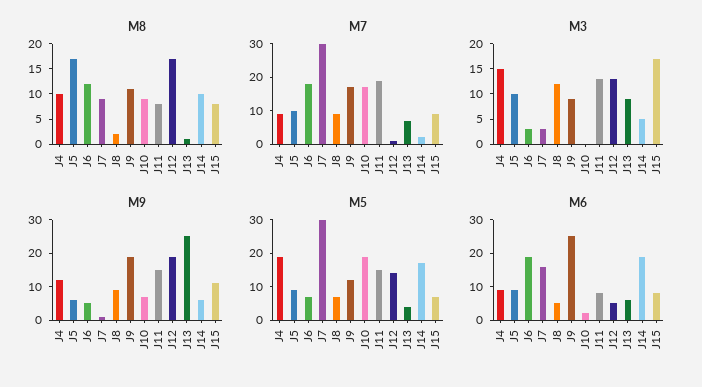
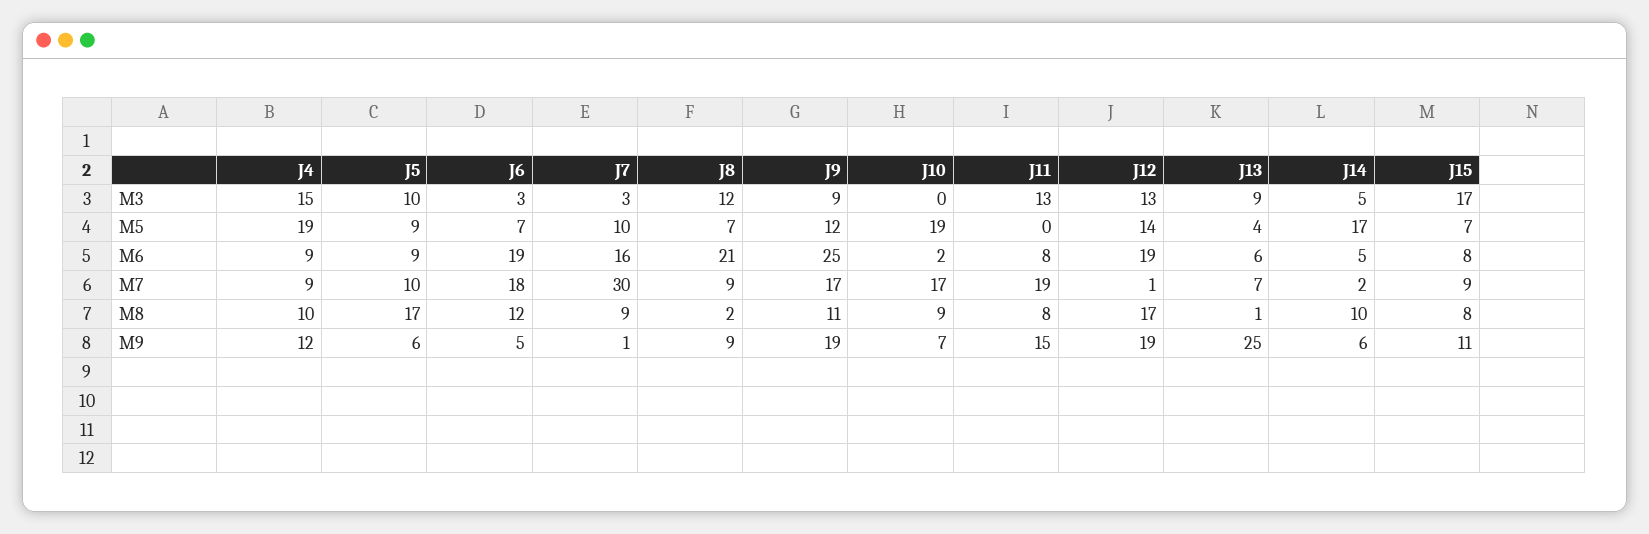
  {
    "M8": {
      "J4": 10,
      "J5": 17,
      "J6": 12,
      "J7": 9,
      "J8": 2,
      "J9": 11,
      "J10": 9,
      "J11": 8,
      "J12": 17,
      "J13": 1,
      "J14": 10,
      "J15": 8
    },
    "M7": {
      "J4": 9,
      "J5": 10,
      "J6": 18,
      "J7": 30,
      "J8": 9,
      "J9": 17,
      "J10": 17,
      "J11": 19,
      "J12": 1,
      "J13": 7,
      "J14": 2,
      "J15": 9
    },
    "M3": {
      "J4": 15,
      "J5": 10,
      "J6": 3,
      "J7": 3,
      "J8": 12,
      "J9": 9,
      "J10": 0,
      "J11": 13,
      "J12": 13,
      "J13": 9,
      "J14": 5,
      "J15": 17
    },
    "M9": {
      "J4": 12,
      "J5": 6,
      "J6": 5,
      "J7": 1,
      "J8": 9,
      "J9": 19,
      "J10": 7,
      "J11": 15,
      "J12": 19,
      "J13": 25,
      "J14": 6,
      "J15": 11
    },
    "M5": {
      "J4": 19,
      "J5": 9,
      "J6": 7,
-     "J7": 30,
+     "J7": 10,
      "J8": 7,
      "J9": 12,
      "J10": 19,
-     "J11": 15,
+     "J11": 0,
      "J12": 14,
      "J13": 4,
      "J14": 17,
      "J15": 7
    },
    "M6": {
      "J4": 9,
      "J5": 9,
      "J6": 19,
      "J7": 16,
-     "J8": 5,
+     "J8": 21,
      "J9": 25,
      "J10": 2,
      "J11": 8,
-     "J12": 5,
+     "J12": 19,
      "J13": 6,
-     "J14": 20,
+     "J14": 5,
      "J15": 8
    }
  }

